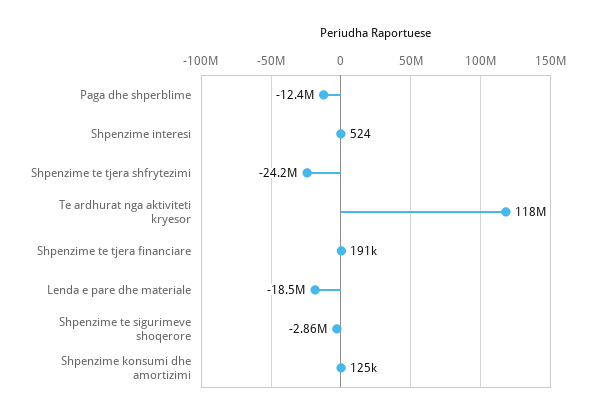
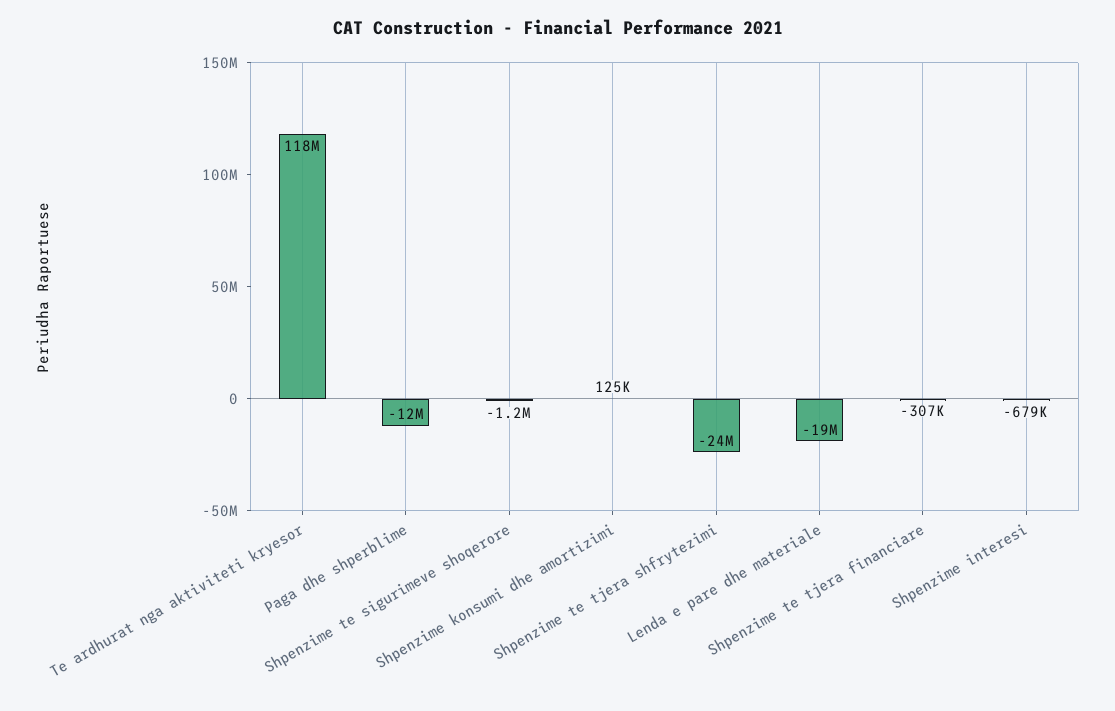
  {
    "Paga dhe shperblime": -12400000,
-   "Shpenzime interesi": 524,
+   "Shpenzime interesi": -679000,
    "Shpenzime te tjera shfrytezimi": -24200000,
    "Te ardhurat nga aktiviteti kryesor": 118000000,
-   "Shpenzime te tjera financiare": 191000,
+   "Shpenzime te tjera financiare": -307000,
    "Lenda e pare dhe materiale": -18500000,
-   "Shpenzime te sigurimeve shoqerore": -2860000,
+   "Shpenzime te sigurimeve shoqerore": -1200000,
    "Shpenzime konsumi dhe amortizimi": 125000
  }

